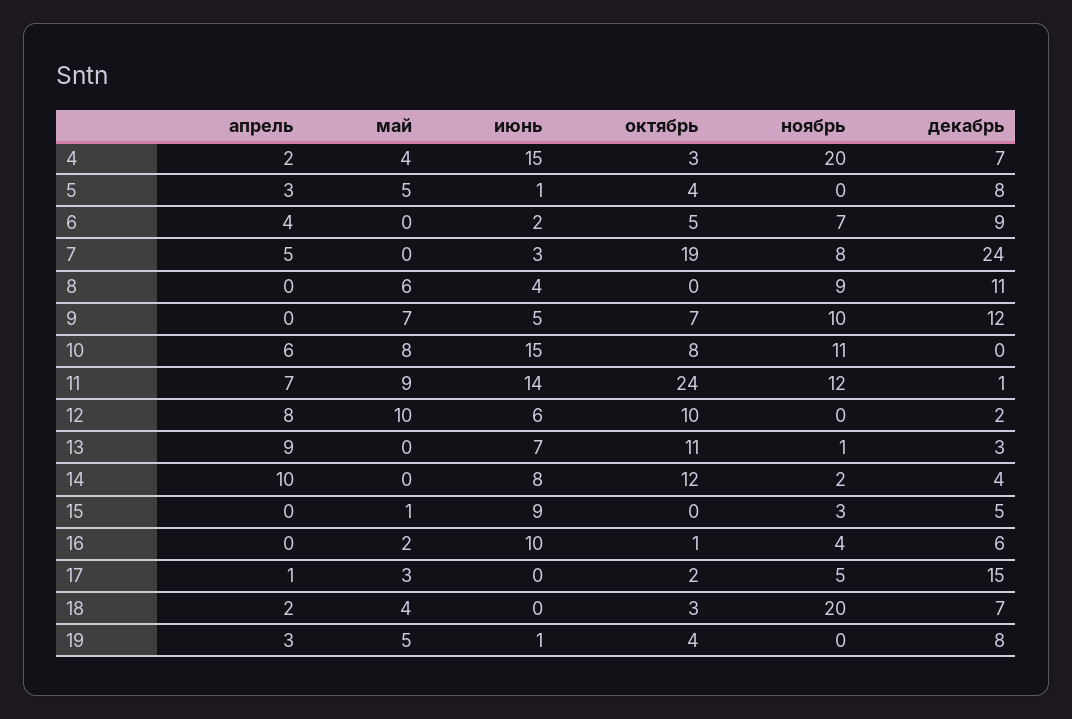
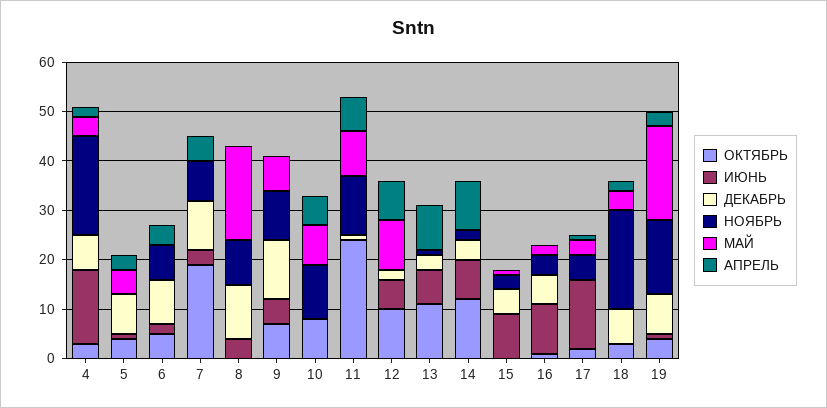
  {
    "апрель": {
      "4": 2,
      "5": 3,
      "6": 4,
      "7": 5,
      "8": 0,
      "9": 0,
      "10": 6,
      "11": 7,
      "12": 8,
      "13": 9,
      "14": 10,
      "15": 0,
      "16": 0,
      "17": 1,
      "18": 2,
      "19": 3
    },
    "май": {
      "4": 4,
      "5": 5,
      "6": 0,
      "7": 0,
-     "8": 6,
+     "8": 20,
      "9": 7,
      "10": 8,
      "11": 9,
      "12": 10,
      "13": 0,
      "14": 0,
      "15": 1,
      "16": 2,
      "17": 3,
      "18": 4,
-     "19": 5
+     "19": 20
    },
    "июнь": {
      "4": 15,
      "5": 1,
      "6": 2,
      "7": 3,
      "8": 4,
      "9": 5,
-     "10": 15,
+     "10": 0,
-     "11": 14,
+     "11": 0,
      "12": 6,
      "13": 7,
      "14": 8,
      "15": 9,
      "16": 10,
-     "17": 0,
+     "17": 15,
      "18": 0,
      "19": 1
    },
    "октябрь": {
      "4": 3,
      "5": 4,
      "6": 5,
      "7": 19,
      "8": 0,
      "9": 7,
      "10": 8,
      "11": 24,
      "12": 10,
      "13": 11,
      "14": 12,
      "15": 0,
      "16": 1,
      "17": 2,
      "18": 3,
      "19": 4
    },
    "ноябрь": {
      "4": 20,
      "5": 0,
      "6": 7,
      "7": 8,
      "8": 9,
      "9": 10,
      "10": 11,
      "11": 12,
      "12": 0,
      "13": 1,
      "14": 2,
      "15": 3,
      "16": 4,
      "17": 5,
      "18": 20,
-     "19": 0
+     "19": 15
    },
    "декабрь": {
      "4": 7,
      "5": 8,
      "6": 9,
-     "7": 24,
+     "7": 10,
      "8": 11,
      "9": 12,
      "10": 0,
      "11": 1,
      "12": 2,
      "13": 3,
      "14": 4,
      "15": 5,
      "16": 6,
-     "17": 15,
+     "17": 0,
      "18": 7,
      "19": 8
    }
  }

